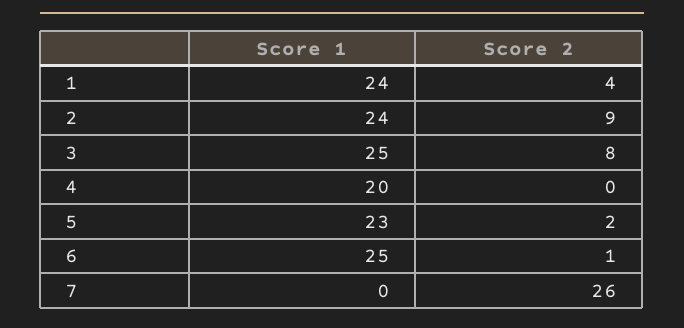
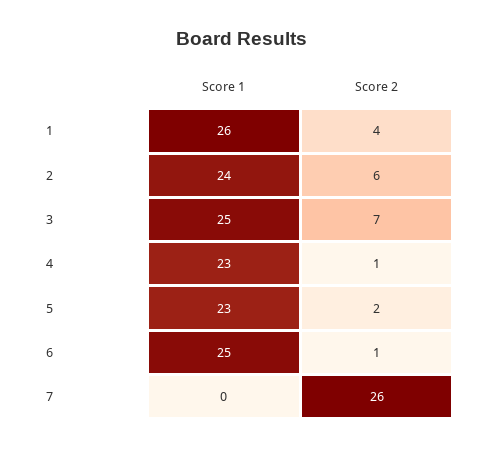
  {
    "Score 1": {
-     "1": 24,
+     "1": 26,
      "2": 24,
      "3": 25,
-     "4": 20,
+     "4": 23,
      "5": 23,
      "6": 25,
      "7": 0
    },
    "Score 2": {
      "1": 4,
-     "2": 9,
+     "2": 6,
-     "3": 8,
+     "3": 7,
-     "4": 0,
+     "4": 1,
      "5": 2,
      "6": 1,
      "7": 26
    }
  }

